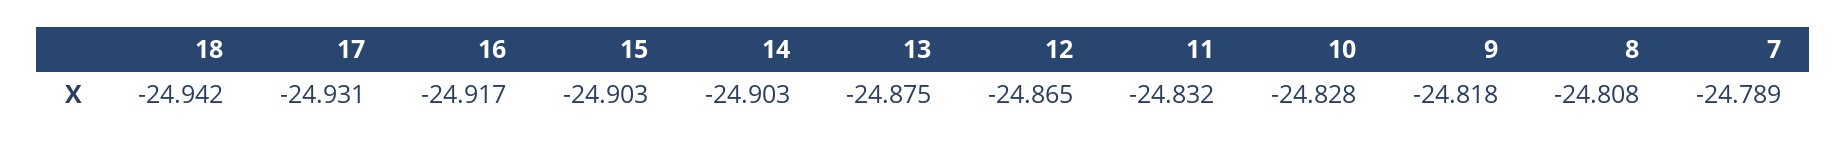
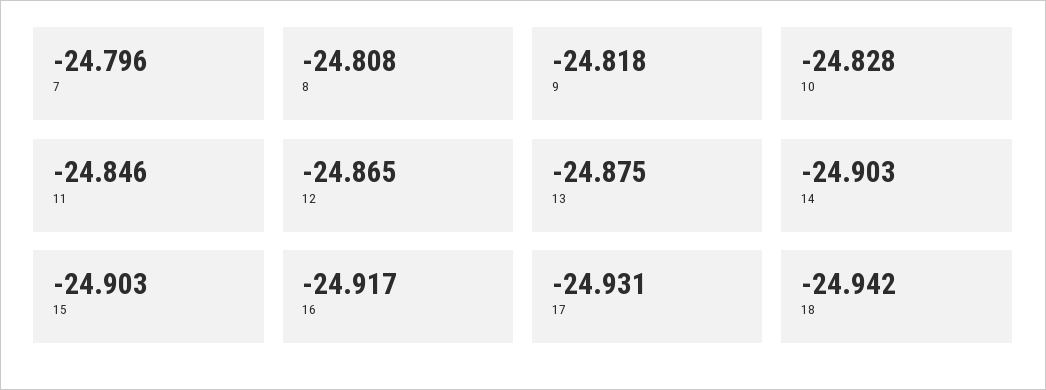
  {
    "18": -24.942,
    "17": -24.931,
    "16": -24.917,
    "15": -24.903,
    "14": -24.903,
    "13": -24.875,
    "12": -24.865,
-   "11": -24.832,
+   "11": -24.846,
    "10": -24.828,
    "9": -24.818,
    "8": -24.808,
-   "7": -24.789
+   "7": -24.796
  }

